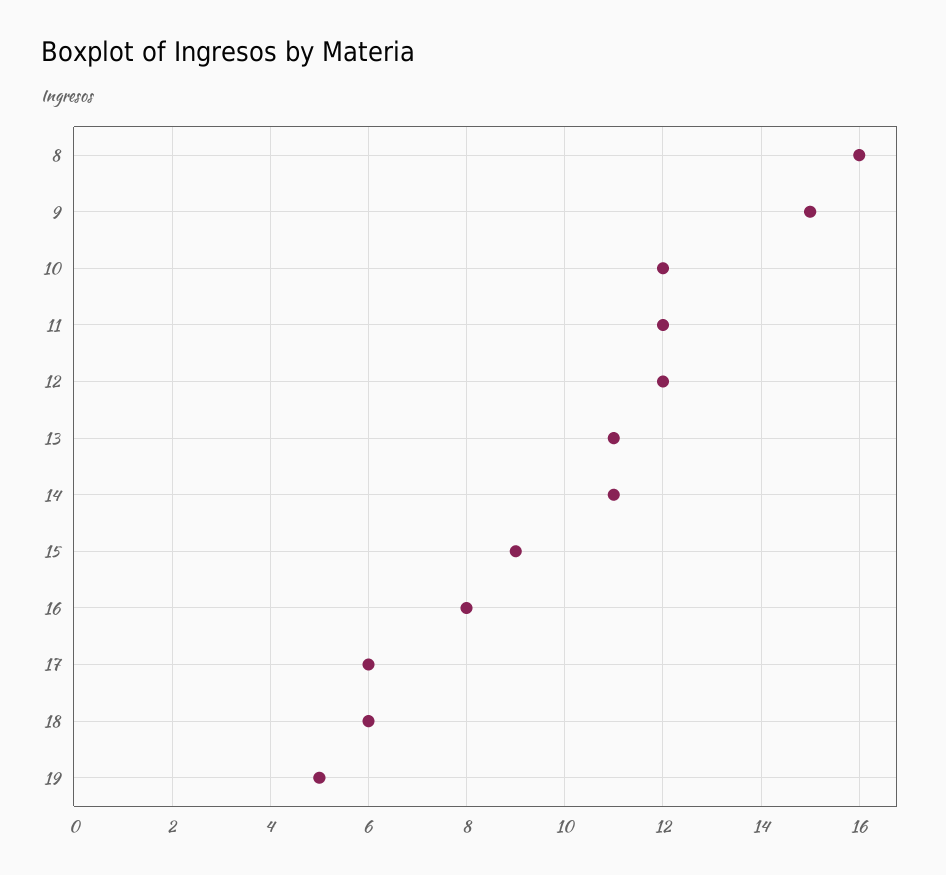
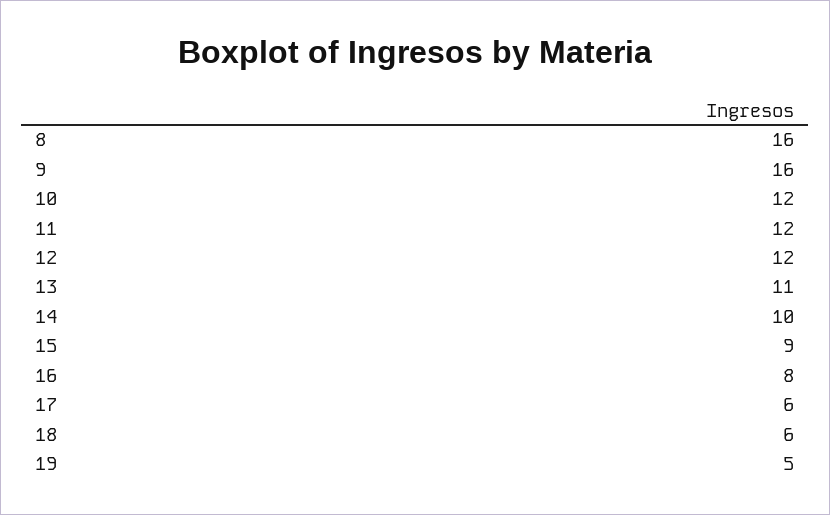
  {
    "8": 16,
-   "9": 15,
+   "9": 16,
    "10": 12,
    "11": 12,
    "12": 12,
    "13": 11,
-   "14": 11,
+   "14": 10,
    "15": 9,
    "16": 8,
    "17": 6,
    "18": 6,
    "19": 5
  }

